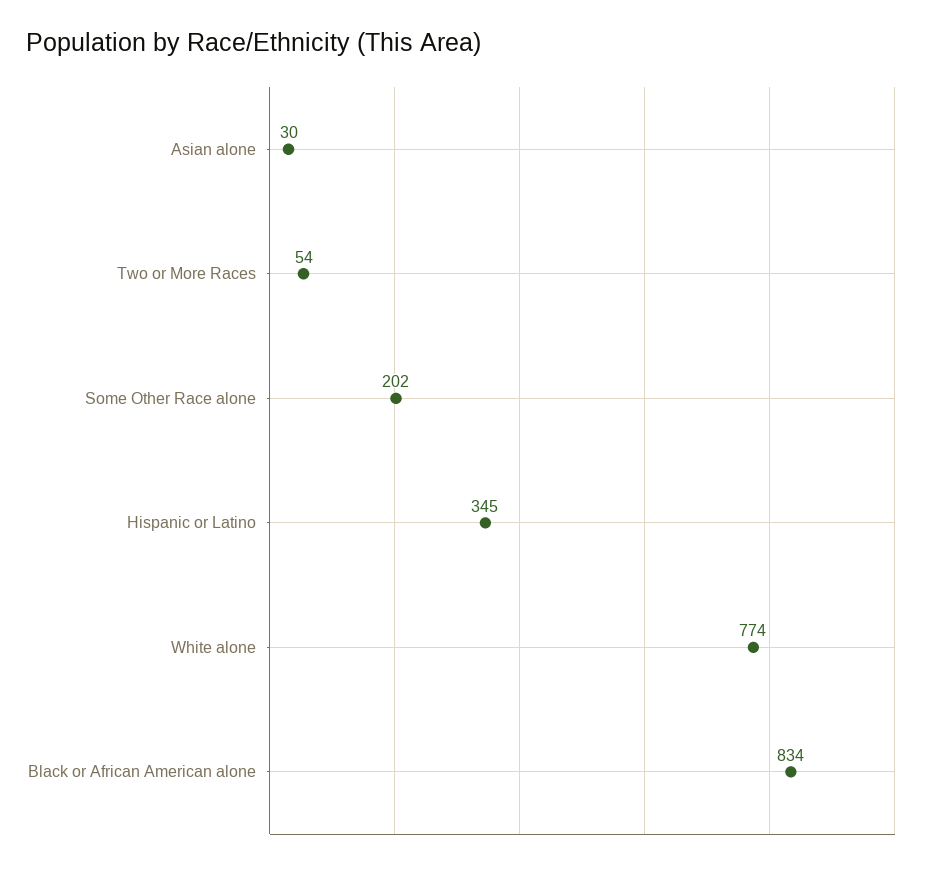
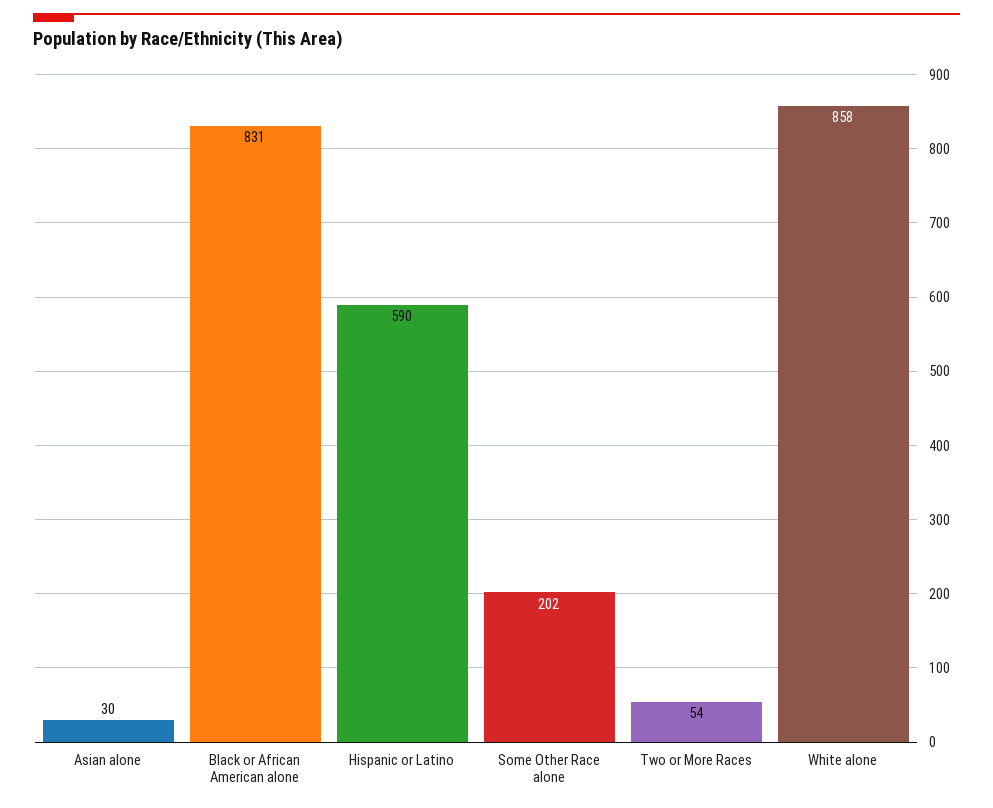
  {
    "Asian alone": 30,
    "Two or More Races": 54,
    "Some Other Race alone": 202,
-   "Hispanic or Latino": 345,
+   "Hispanic or Latino": 590,
-   "White alone": 774,
+   "White alone": 858,
-   "Black or African American alone": 834
+   "Black or African American alone": 831
  }

